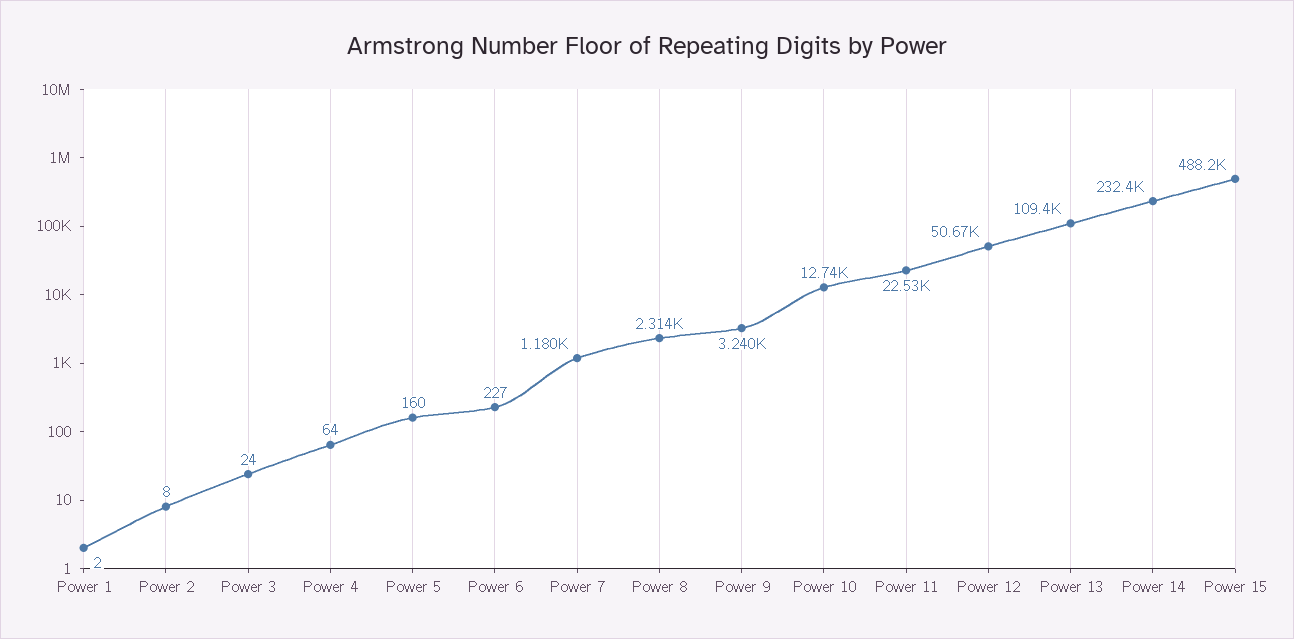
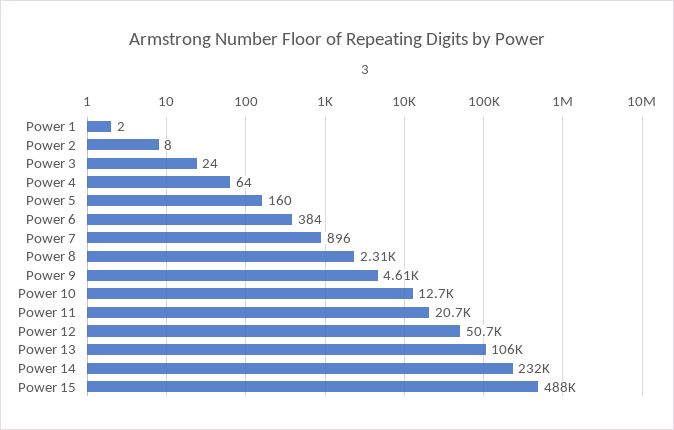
  {
    "Power 1": 2,
    "Power 2": 8,
    "Power 3": 24,
    "Power 4": 64,
    "Power 5": 160,
-   "Power 6": 227,
+   "Power 6": 384,
-   "Power 7": 1180,
+   "Power 7": 896,
    "Power 8": 2314,
-   "Power 9": 3240,
+   "Power 9": 4610,
    "Power 10": 12740,
-   "Power 11": 22530,
+   "Power 11": 20700,
    "Power 12": 50670,
-   "Power 13": 109400,
+   "Power 13": 106000,
    "Power 14": 232400,
    "Power 15": 488200
  }

